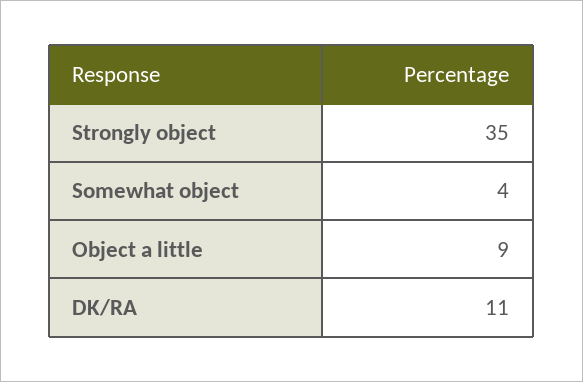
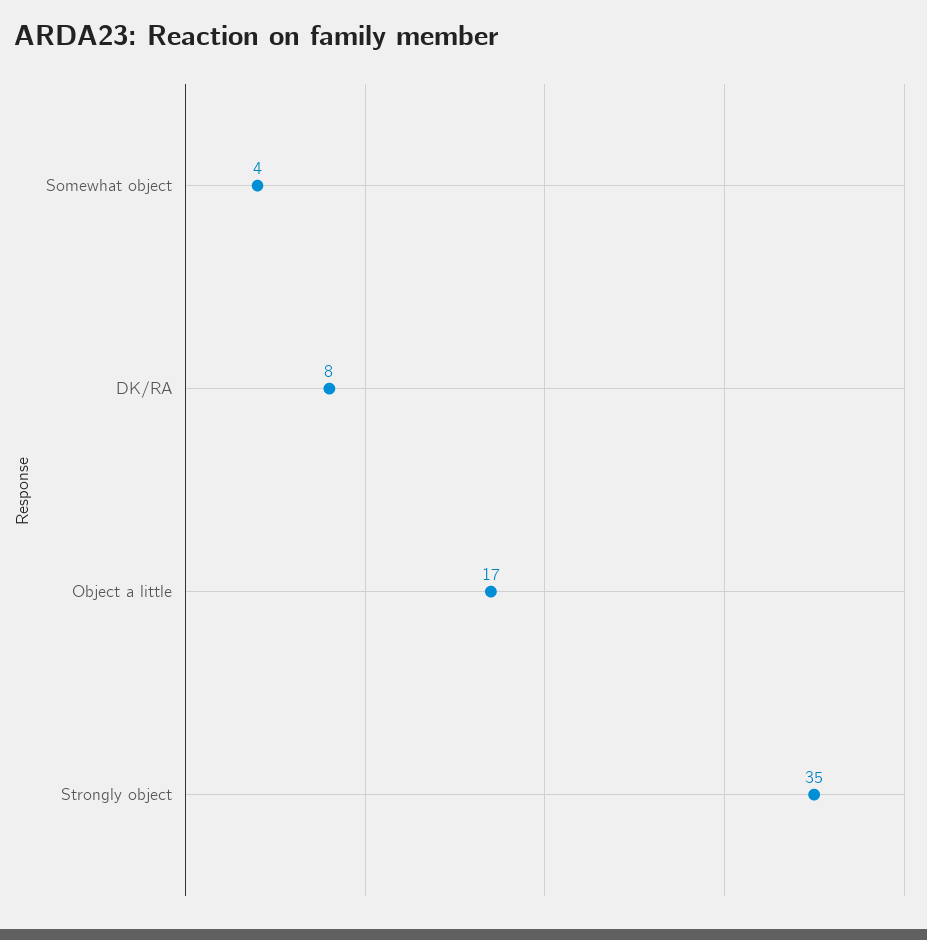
  {
    "Strongly object": 35,
    "Somewhat object": 4,
-   "Object a little": 9,
+   "Object a little": 17,
-   "DK/RA": 11
+   "DK/RA": 8
  }

